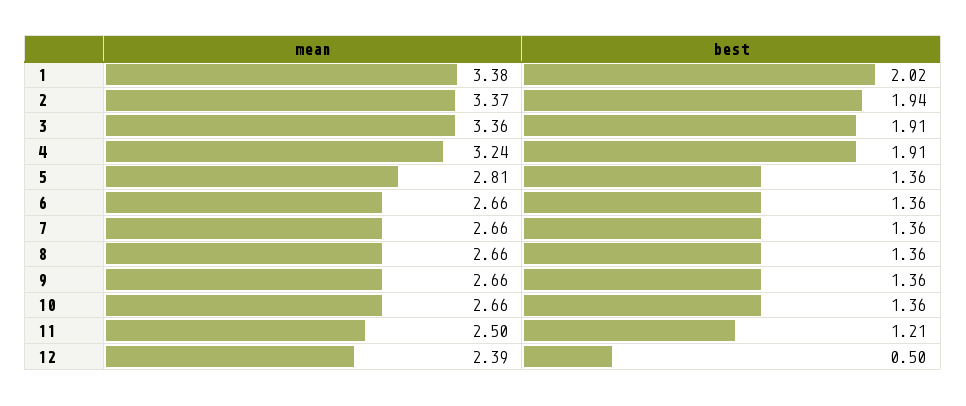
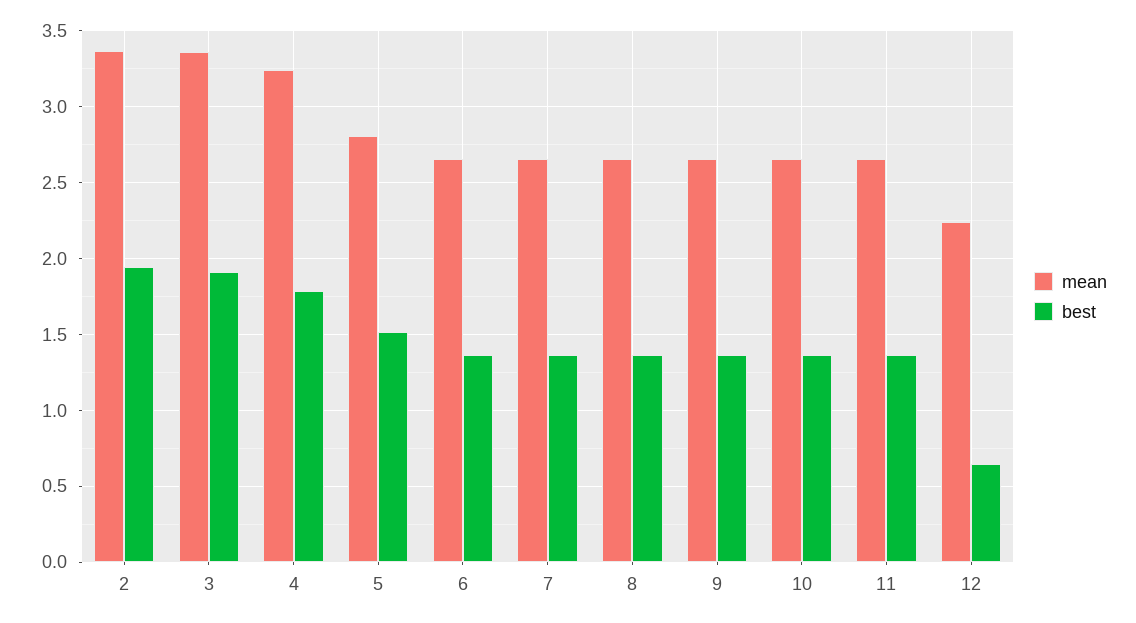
  {
    "mean": {
-     "1": 3.38,
      "2": 3.37,
      "3": 3.36,
      "4": 3.24,
      "5": 2.81,
      "6": 2.66,
      "7": 2.66,
      "8": 2.66,
      "9": 2.66,
      "10": 2.66,
-     "11": 2.5,
+     "11": 2.65,
-     "12": 2.39
+     "12": 2.25
    },
    "best": {
-     "1": 2.02,
      "2": 1.94,
      "3": 1.91,
-     "4": 1.91,
+     "4": 1.8,
-     "5": 1.36,
+     "5": 1.5,
      "6": 1.36,
      "7": 1.36,
      "8": 1.36,
      "9": 1.36,
      "10": 1.36,
-     "11": 1.21,
+     "11": 1.35,
-     "12": 0.5
+     "12": 0.65
    }
  }

